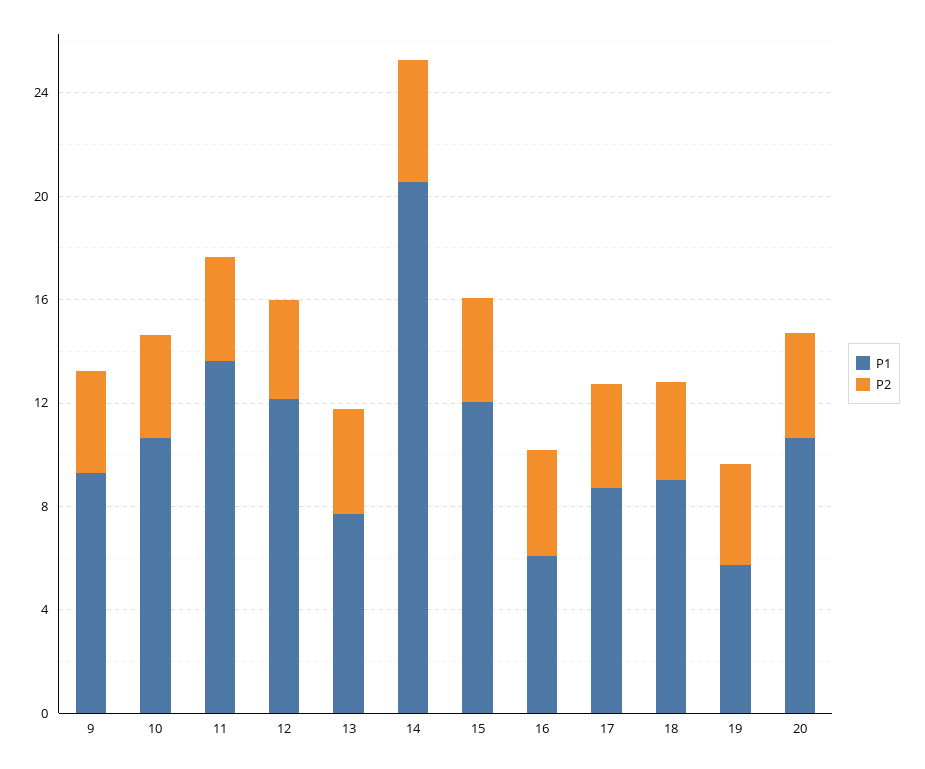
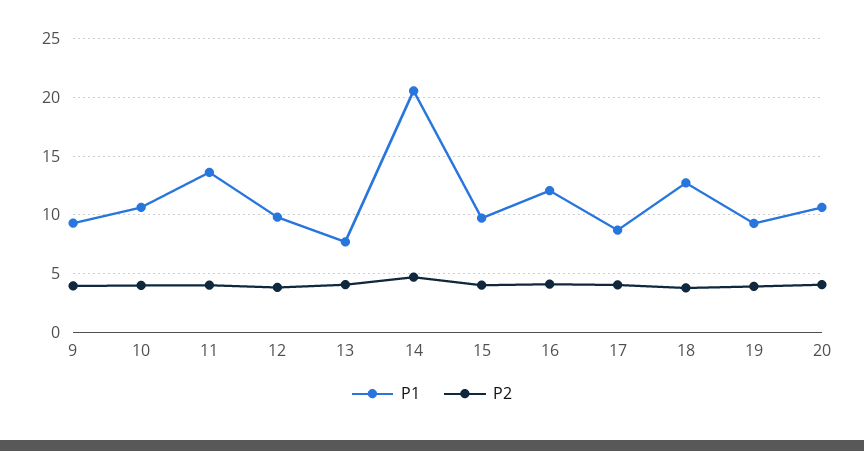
  {
    "P1": {
      "9": 9,
      "10": 11,
      "11": 14,
-     "12": 12,
+     "12": 10,
      "13": 8,
      "14": 21,
-     "15": 12,
+     "15": 10,
-     "16": 6,
+     "16": 12,
      "17": 9,
-     "18": 9,
+     "18": 13,
-     "19": 6,
+     "19": 9,
      "20": 11
    },
    "P2": {
      "9": 4,
      "10": 4,
      "11": 4,
      "12": 4,
      "13": 4,
      "14": 5,
      "15": 4,
      "16": 4,
      "17": 4,
      "18": 4,
      "19": 4,
      "20": 4
    }
  }

